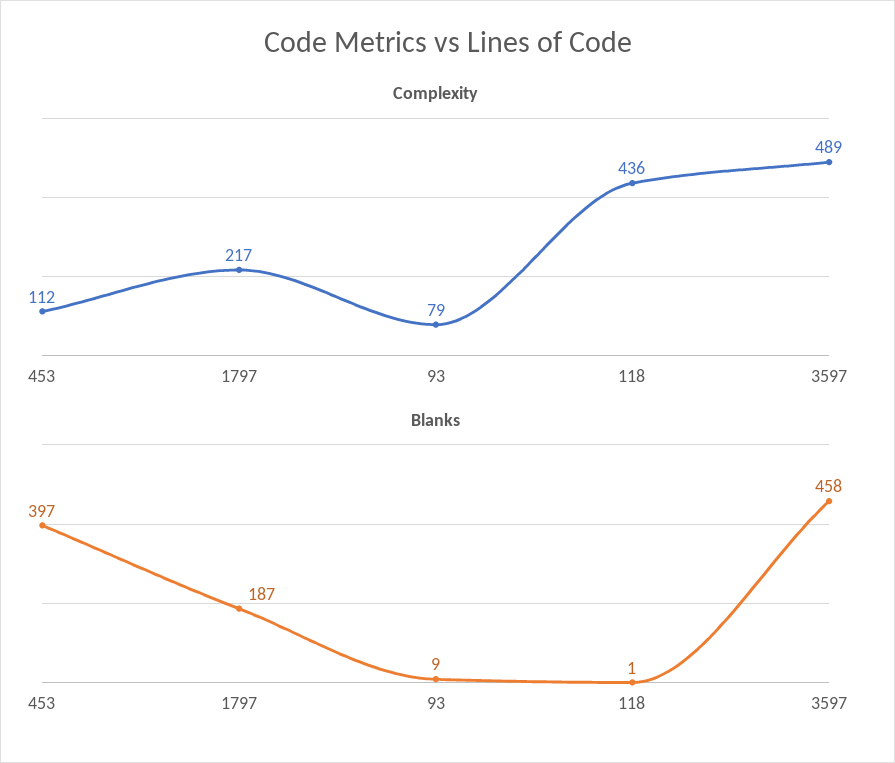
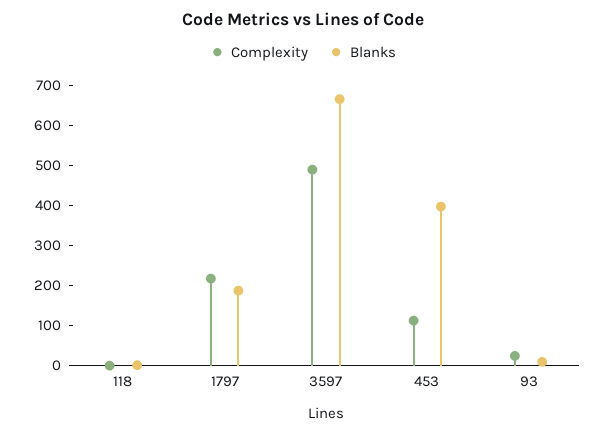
  {
    "Complexity": {
      "453": 112,
      "1797": 217,
-     "93": 79,
+     "93": 20,
-     "118": 436,
+     "118": 0,
      "3597": 489
    },
    "Blanks": {
      "453": 397,
      "1797": 187,
      "93": 9,
      "118": 1,
-     "3597": 458
+     "3597": 660
    }
  }

